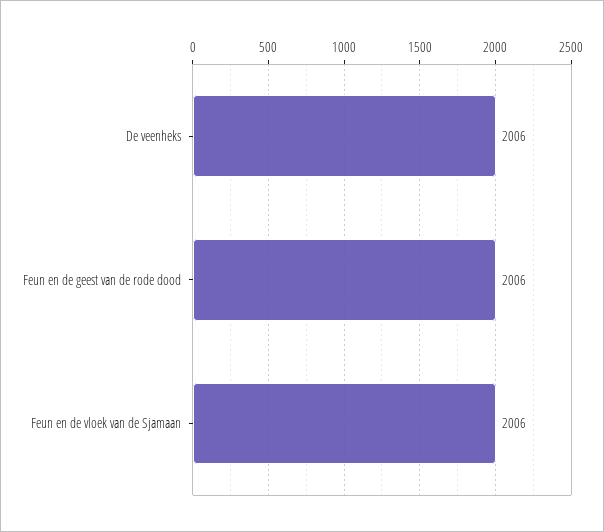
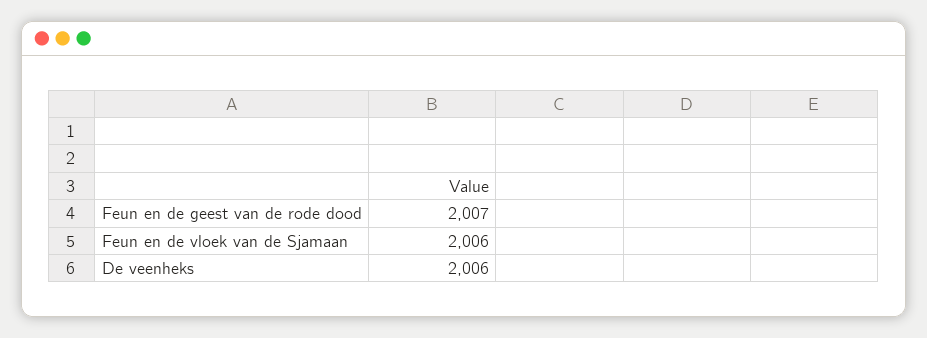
  {
    "De veenheks": 2006,
-   "Feun en de geest van de rode dood": 2006,
+   "Feun en de geest van de rode dood": 2007,
    "Feun en de vloek van de Sjamaan": 2006
  }

